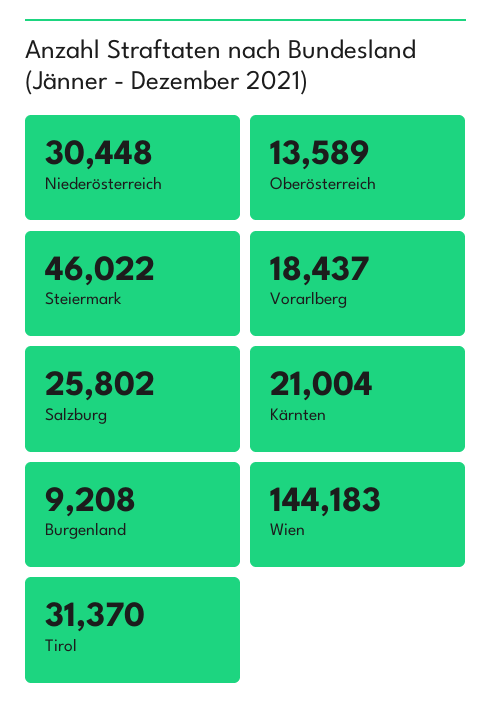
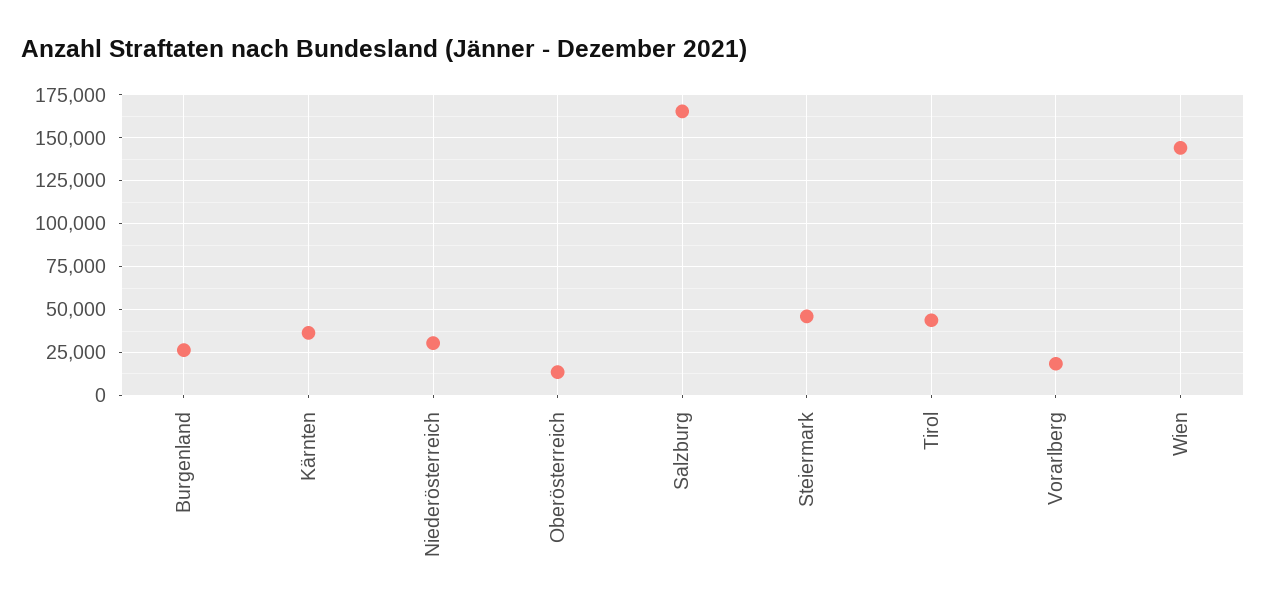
  {
    "Niederösterreich": 30448,
    "Oberösterreich": 13589,
    "Steiermark": 46022,
    "Vorarlberg": 18437,
-   "Salzburg": 25802,
+   "Salzburg": 165000,
-   "Kärnten": 21004,
+   "Kärnten": 35000,
-   "Burgenland": 9208,
+   "Burgenland": 25000,
    "Wien": 144183,
-   "Tirol": 31370
+   "Tirol": 45000
  }

